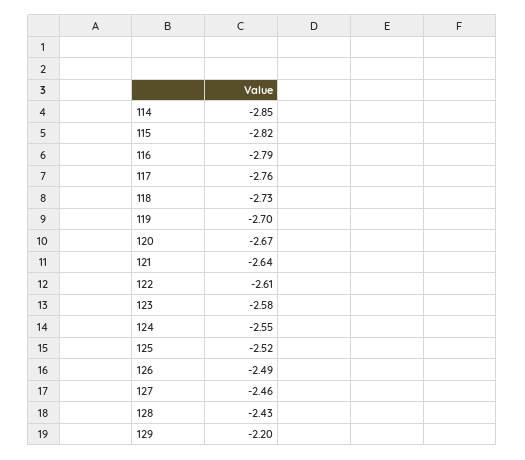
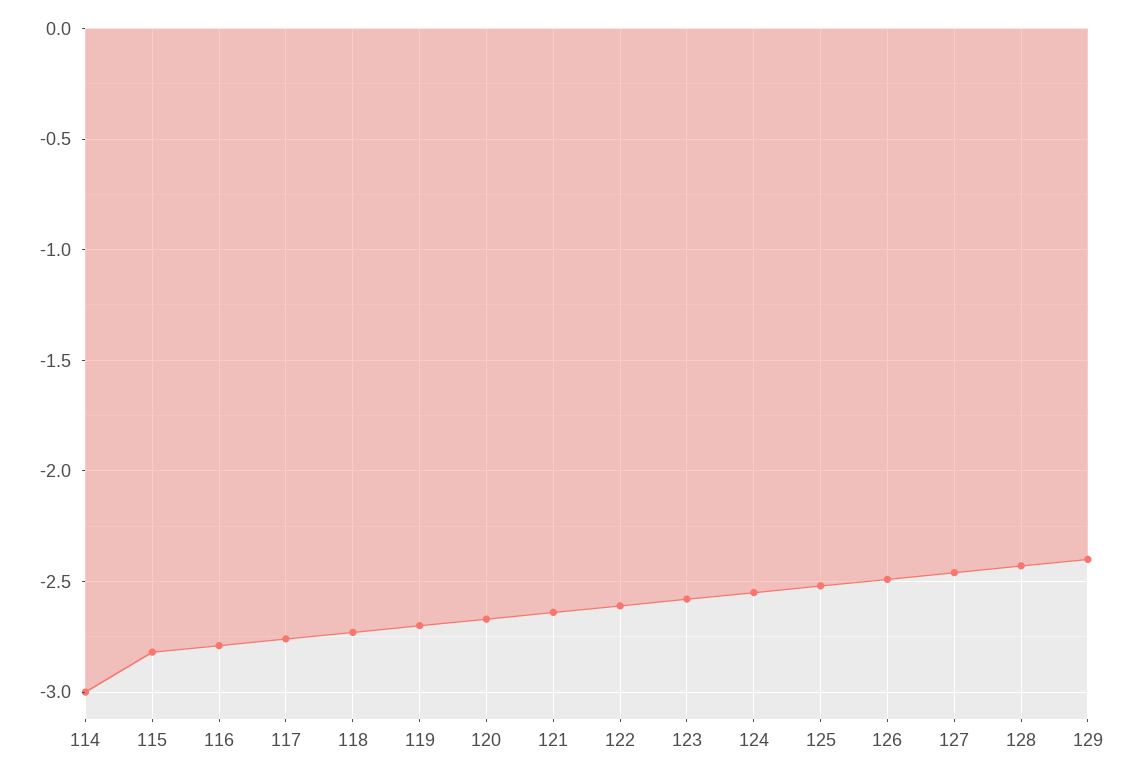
  {
-   "114": -2.85,
+   "114": -3,
    "115": -2.82,
    "116": -2.79,
    "117": -2.76,
    "118": -2.73,
    "119": -2.7,
    "120": -2.67,
    "121": -2.64,
    "122": -2.61,
    "123": -2.58,
    "124": -2.55,
    "125": -2.52,
    "126": -2.49,
    "127": -2.46,
    "128": -2.43,
-   "129": -2.2
+   "129": -2.4
  }

